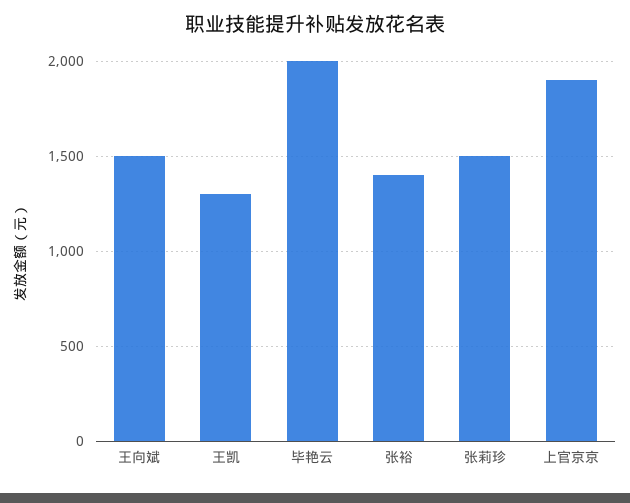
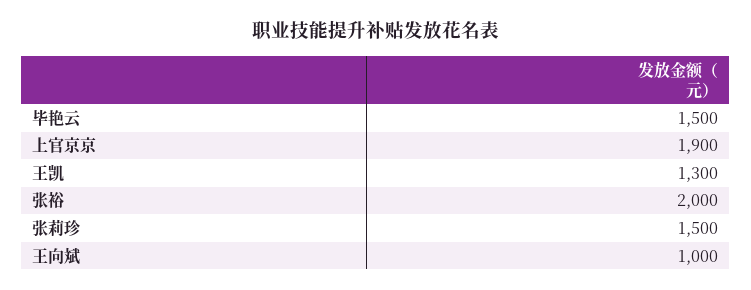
  {
-   "王向斌": 1500,
+   "王向斌": 1000,
    "王凯": 1300,
-   "毕艳云": 2000,
+   "毕艳云": 1500,
-   "张裕": 1400,
+   "张裕": 2000,
    "张莉珍": 1500,
    "上官京京": 1900
  }

